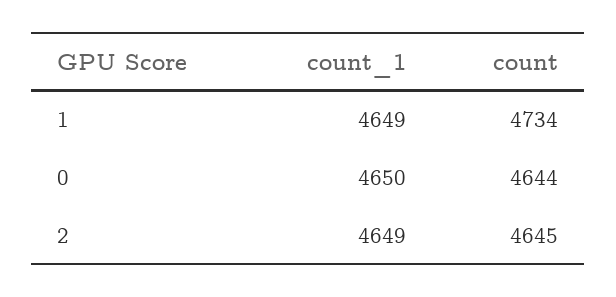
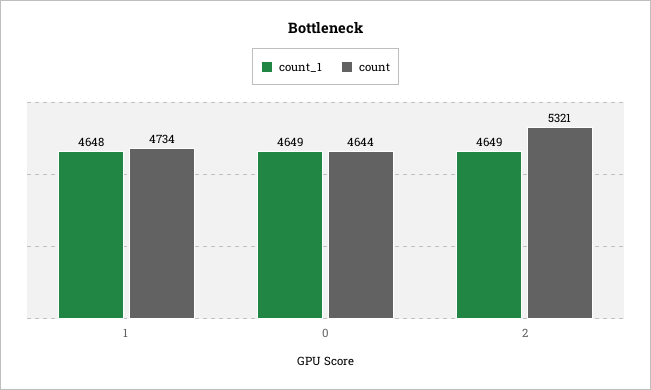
  {
    "count_1": {
-     "1": 4649,
+     "1": 4648,
-     "0": 4650,
+     "0": 4649,
      "2": 4649
    },
    "count": {
      "1": 4734,
      "0": 4644,
-     "2": 4645
+     "2": 5321
    }
  }

